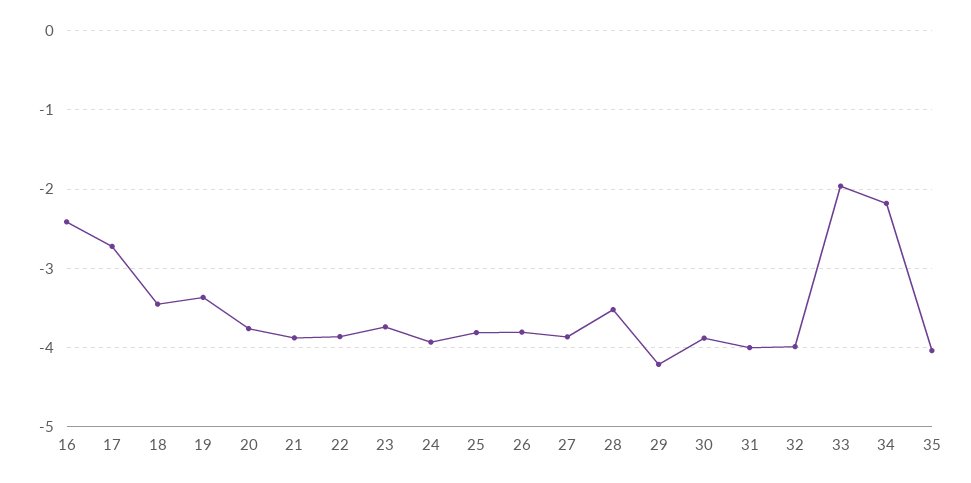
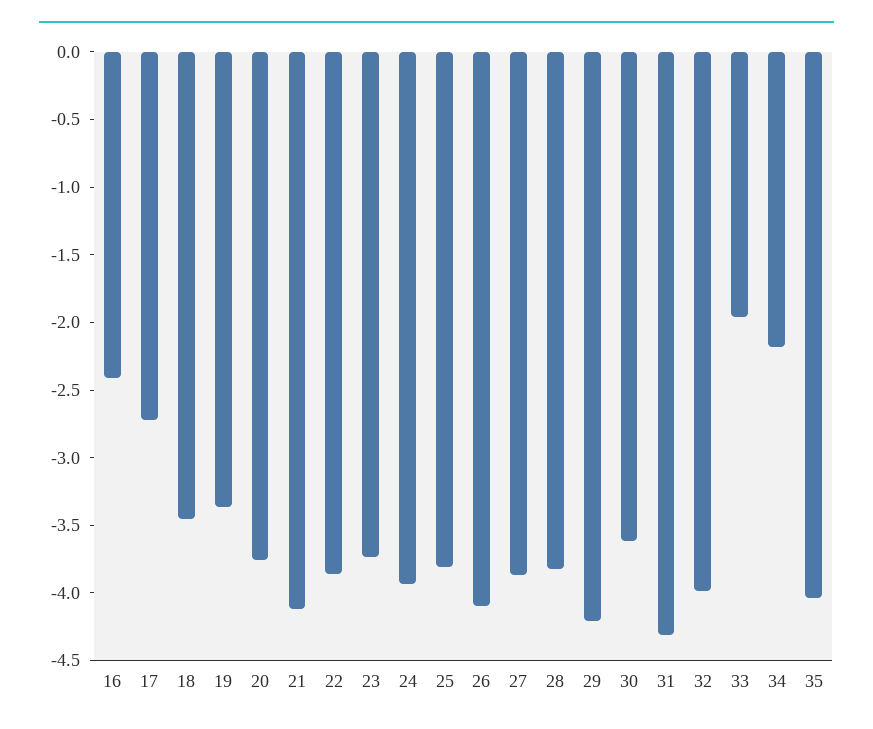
  {
    "16": -2.4,
    "17": -2.7,
    "18": -3.5,
    "19": -3.4,
    "20": -3.8,
-   "21": -3.9,
+   "21": -4.1,
    "22": -3.9,
    "23": -3.7,
    "24": -3.9,
    "25": -3.8,
-   "26": -3.8,
+   "26": -4.1,
    "27": -3.9,
-   "28": -3.5,
+   "28": -3.8,
    "29": -4.2,
-   "30": -3.9,
+   "30": -3.6,
-   "31": -4,
+   "31": -4.3,
    "32": -4,
    "33": -2,
    "34": -2.2,
    "35": -4
  }

